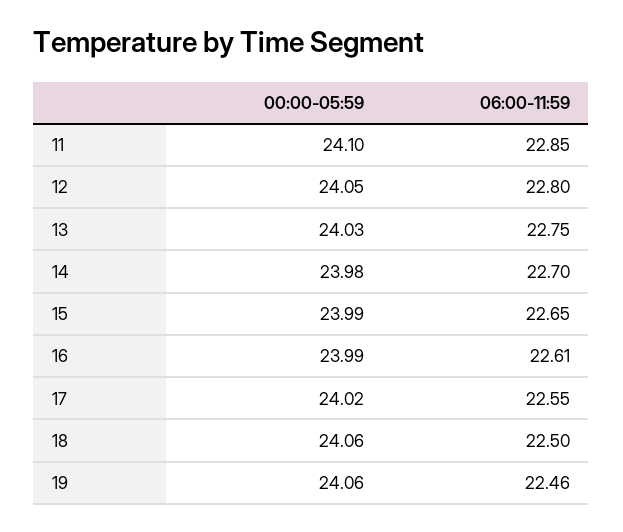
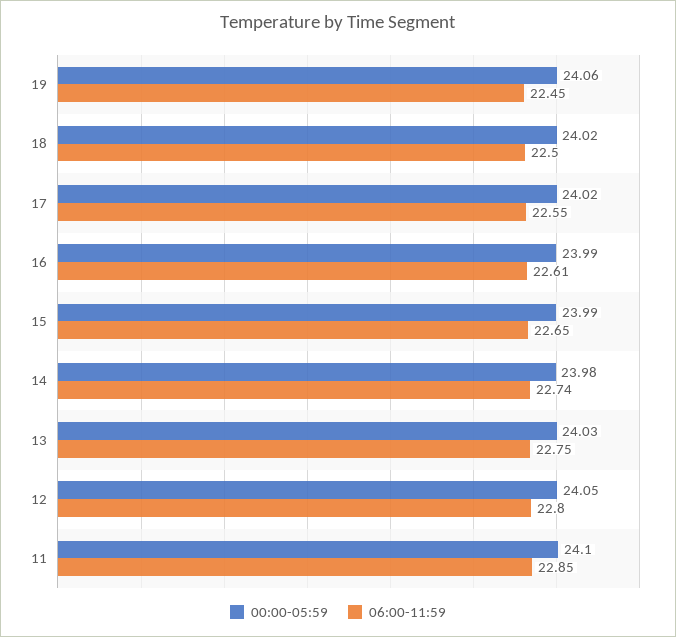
  {
    "00:00-05:59": {
      "11": 24.1,
      "12": 24.05,
      "13": 24.03,
      "14": 23.98,
      "15": 23.99,
      "16": 23.99,
      "17": 24.02,
-     "18": 24.06,
+     "18": 24.02,
      "19": 24.06
    },
    "06:00-11:59": {
      "11": 22.85,
      "12": 22.8,
      "13": 22.75,
-     "14": 22.7,
+     "14": 22.74,
      "15": 22.65,
      "16": 22.61,
      "17": 22.55,
      "18": 22.5,
-     "19": 22.46
+     "19": 22.45
    }
  }

